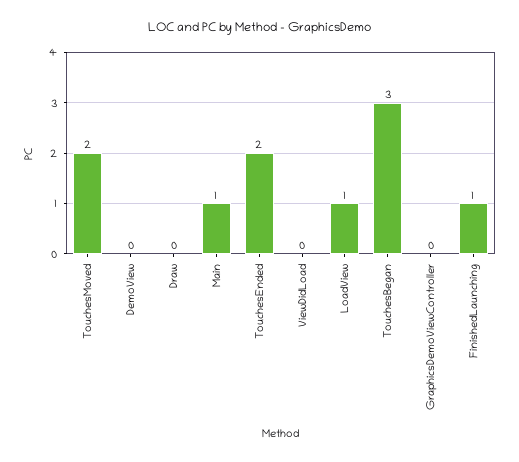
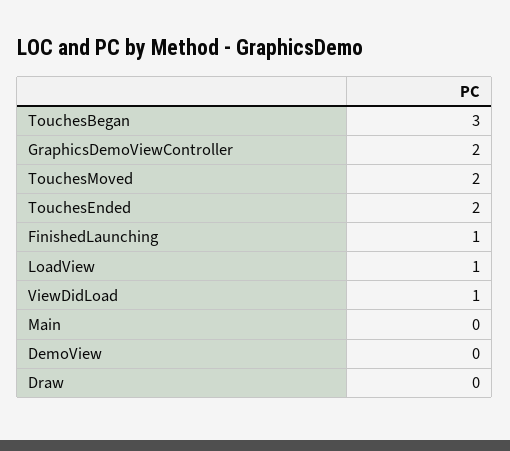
  {
    "TouchesMoved": 2,
    "DemoView": 0,
    "Draw": 0,
-   "Main": 1,
+   "Main": 0,
    "TouchesEnded": 2,
-   "ViewDidLoad": 0,
+   "ViewDidLoad": 1,
    "LoadView": 1,
    "TouchesBegan": 3,
-   "GraphicsDemoViewController": 0,
+   "GraphicsDemoViewController": 2,
    "FinishedLaunching": 1
  }

